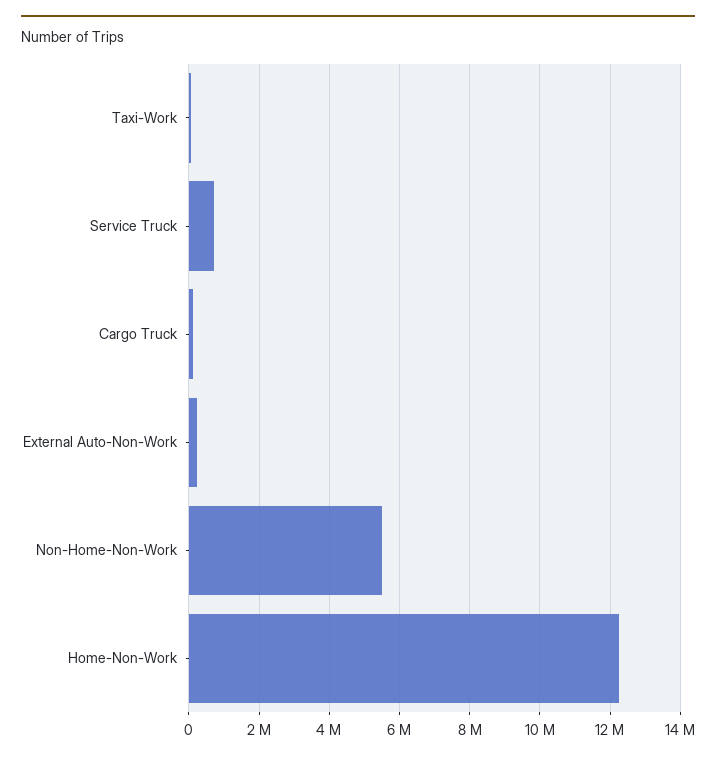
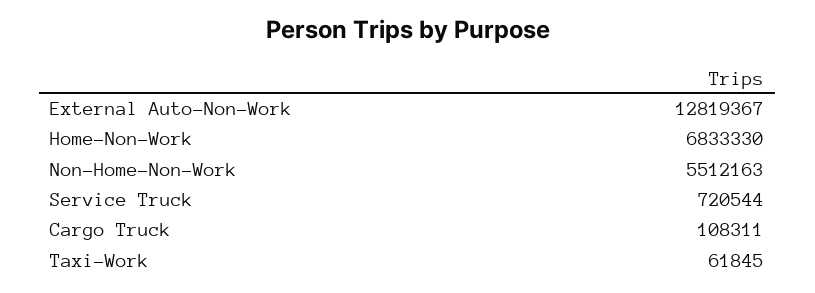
  {
    "Taxi-Work": 61845,
    "Service Truck": 720544,
    "Cargo Truck": 108311,
-   "External Auto-Non-Work": 200000,
+   "External Auto-Non-Work": 12819367,
    "Non-Home-Non-Work": 5512163,
-   "Home-Non-Work": 12200000
+   "Home-Non-Work": 6833330
  }

